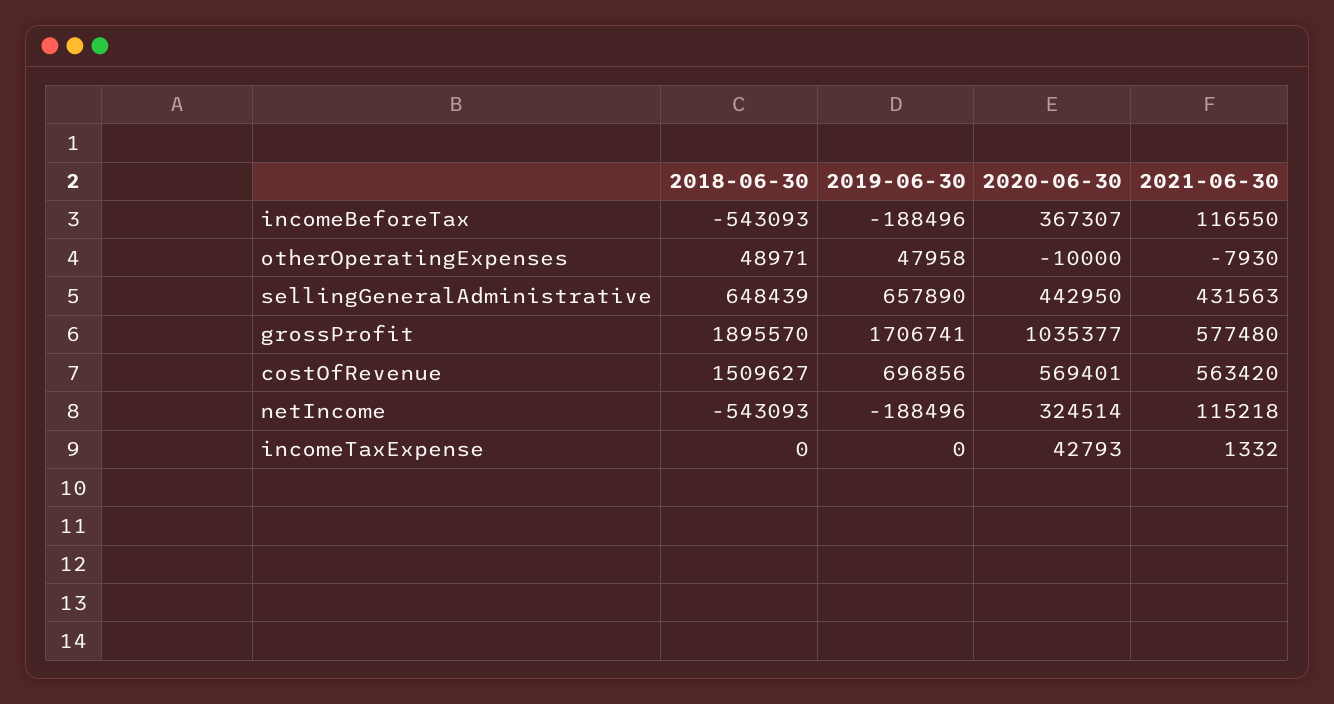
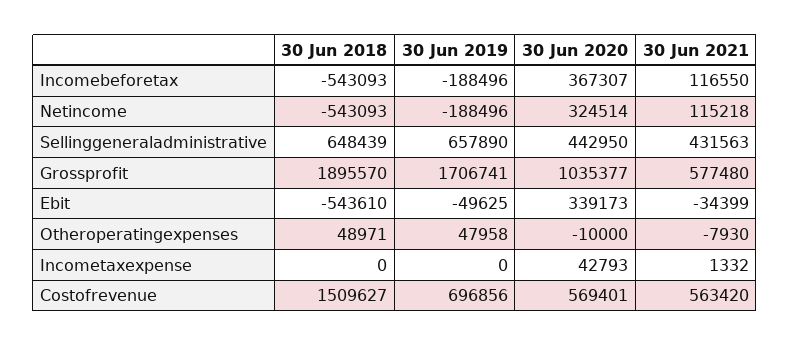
  {
    "2018-06-30": {
      "incomeBeforeTax": -543093,
      "otherOperatingExpenses": 48971,
      "sellingGeneralAdministrative": 648439,
      "grossProfit": 1895570,
      "costOfRevenue": 1509627,
      "netIncome": -543093,
-     "incomeTaxExpense": 0
+     "incomeTaxExpense": 0,
+     "Ebit": -543610
    },
    "2019-06-30": {
      "incomeBeforeTax": -188496,
      "otherOperatingExpenses": 47958,
      "sellingGeneralAdministrative": 657890,
      "grossProfit": 1706741,
      "costOfRevenue": 696856,
      "netIncome": -188496,
-     "incomeTaxExpense": 0
+     "incomeTaxExpense": 0,
+     "Ebit": -49625
    },
    "2020-06-30": {
      "incomeBeforeTax": 367307,
      "otherOperatingExpenses": -10000,
      "sellingGeneralAdministrative": 442950,
      "grossProfit": 1035377,
      "costOfRevenue": 569401,
      "netIncome": 324514,
-     "incomeTaxExpense": 42793
+     "incomeTaxExpense": 42793,
+     "Ebit": 339173
    },
    "2021-06-30": {
      "incomeBeforeTax": 116550,
      "otherOperatingExpenses": -7930,
      "sellingGeneralAdministrative": 431563,
      "grossProfit": 577480,
      "costOfRevenue": 563420,
      "netIncome": 115218,
-     "incomeTaxExpense": 1332
+     "incomeTaxExpense": 1332,
+     "Ebit": -34399
    }
  }

